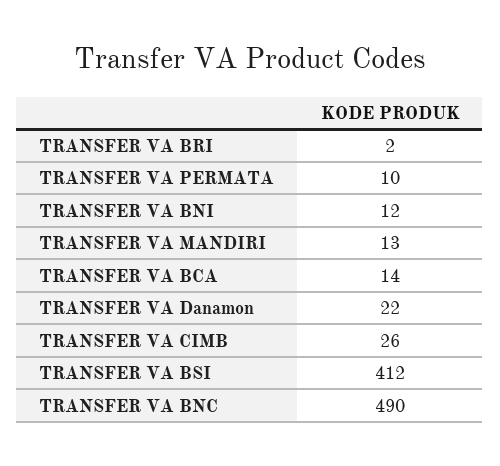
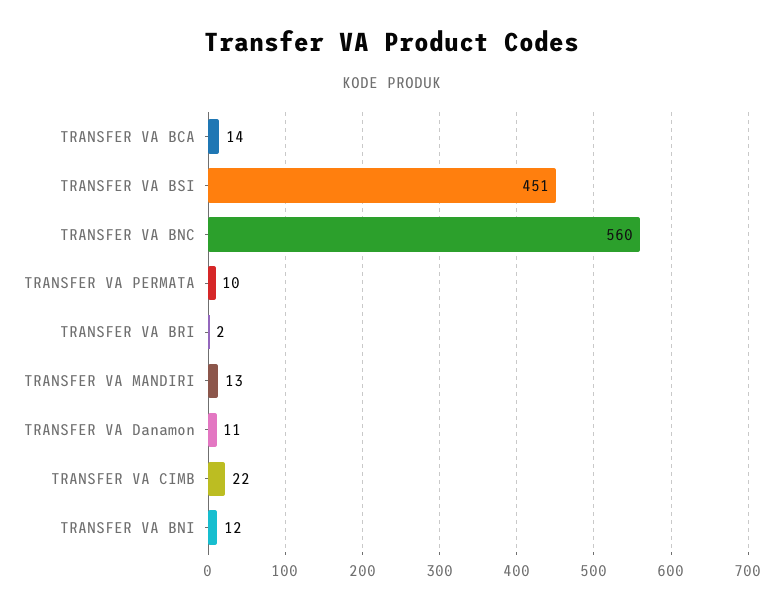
  {
    "TRANSFER VA BRI": 2,
    "TRANSFER VA PERMATA": 10,
    "TRANSFER VA BNI": 12,
    "TRANSFER VA MANDIRI": 13,
    "TRANSFER VA BCA": 14,
-   "TRANSFER VA Danamon": 22,
+   "TRANSFER VA Danamon": 11,
-   "TRANSFER VA CIMB": 26,
+   "TRANSFER VA CIMB": 22,
-   "TRANSFER VA BSI": 412,
+   "TRANSFER VA BSI": 451,
-   "TRANSFER VA BNC": 490
+   "TRANSFER VA BNC": 560
  }

